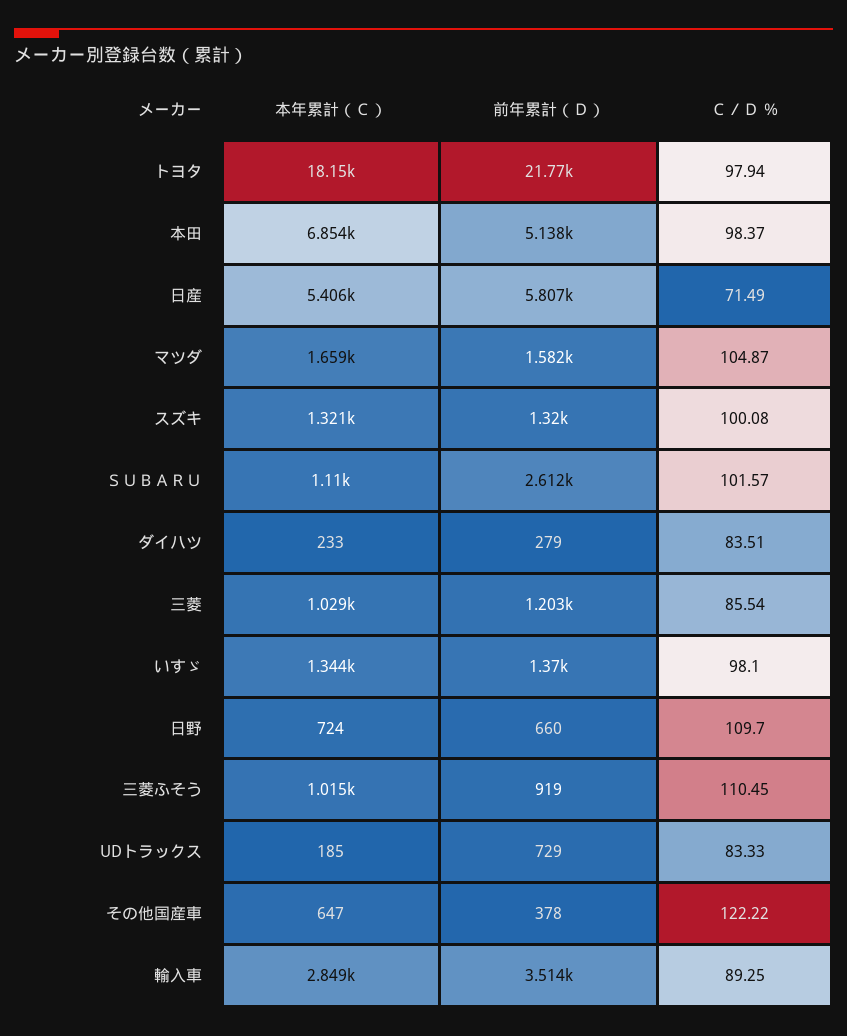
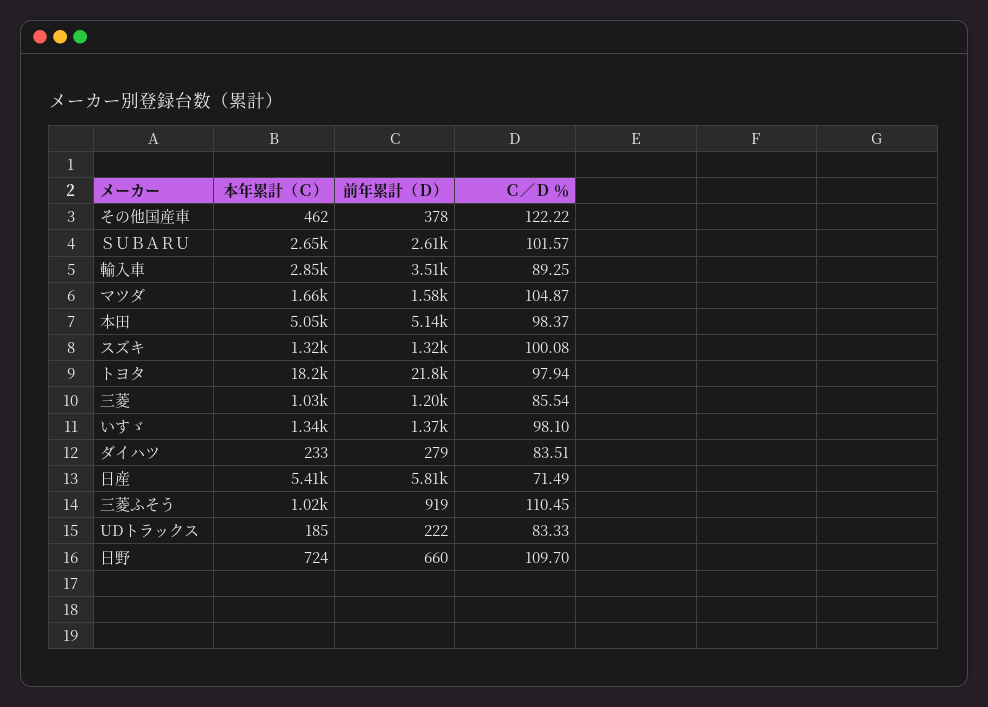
  {
    "本年累計（Ｃ）": {
      "トヨタ": 18150,
-     "本田": 6854,
+     "本田": 5050,
      "日産": 5406,
      "マツダ": 1659,
      "スズキ": 1321,
-     "ＳＵＢＡＲＵ": 1110,
+     "ＳＵＢＡＲＵ": 2650,
      "ダイハツ": 233,
      "三菱": 1029,
      "いすゞ": 1344,
      "日野": 724,
      "三菱ふそう": 1015,
      "UDトラックス": 185,
-     "その他国産車": 647,
+     "その他国産車": 462,
      "輸入車": 2849
    },
    "前年累計（Ｄ）": {
      "トヨタ": 21770,
      "本田": 5138,
      "日産": 5807,
      "マツダ": 1582,
      "スズキ": 1320,
      "ＳＵＢＡＲＵ": 2612,
      "ダイハツ": 279,
      "三菱": 1203,
      "いすゞ": 1370,
      "日野": 660,
      "三菱ふそう": 919,
-     "UDトラックス": 729,
+     "UDトラックス": 222,
      "その他国産車": 378,
      "輸入車": 3514
    },
    "Ｃ／Ｄ ％": {
      "トヨタ": 97.94,
      "本田": 98.37,
      "日産": 71.49,
      "マツダ": 104.87,
      "スズキ": 100.08,
      "ＳＵＢＡＲＵ": 101.57,
      "ダイハツ": 83.51,
      "三菱": 85.54,
      "いすゞ": 98.1,
      "日野": 109.7,
      "三菱ふそう": 110.45,
      "UDトラックス": 83.33,
      "その他国産車": 122.22,
      "輸入車": 89.25
    }
  }

